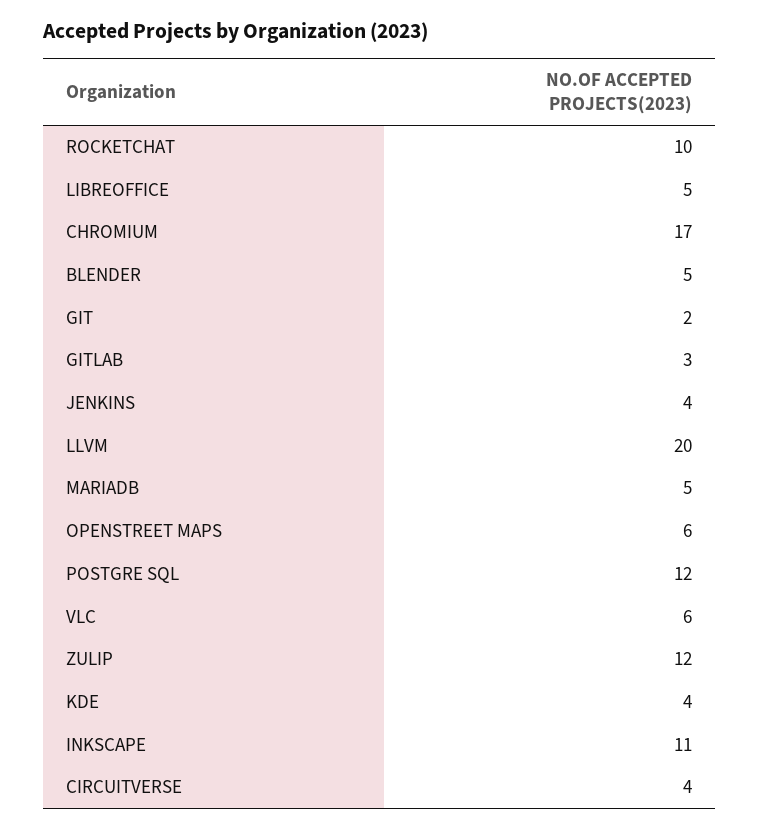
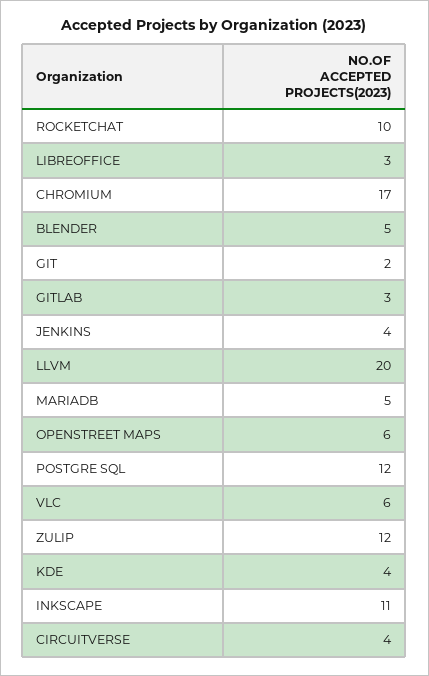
  {
    "ROCKETCHAT": 10,
-   "LIBREOFFICE": 5,
+   "LIBREOFFICE": 3,
    "CHROMIUM": 17,
    "BLENDER": 5,
    "GIT": 2,
    "GITLAB": 3,
    "JENKINS": 4,
    "LLVM": 20,
    "MARIADB": 5,
    "OPENSTREET MAPS": 6,
    "POSTGRE SQL": 12,
    "VLC": 6,
    "ZULIP": 12,
    "KDE": 4,
    "INKSCAPE": 11,
    "CIRCUITVERSE": 4
  }

